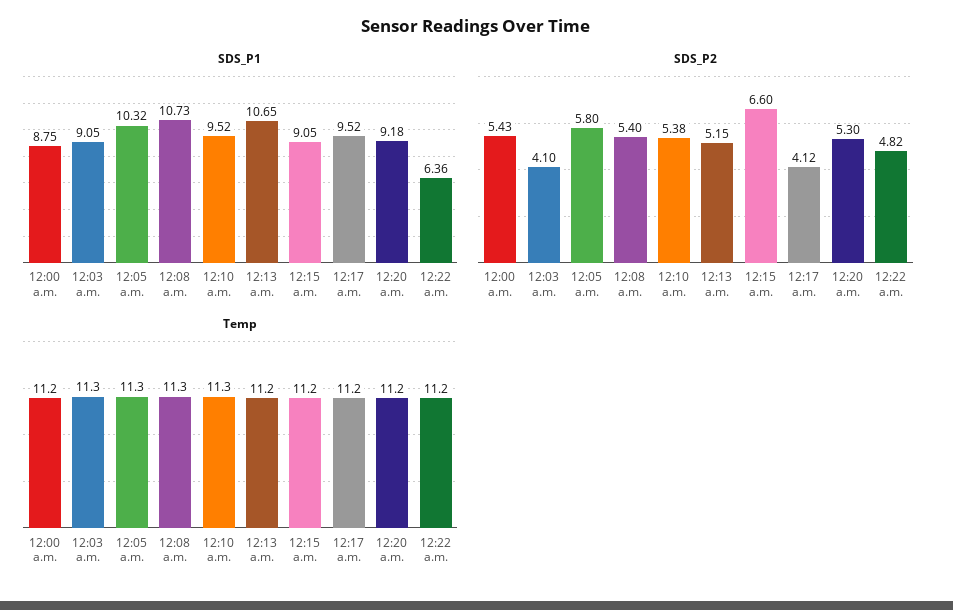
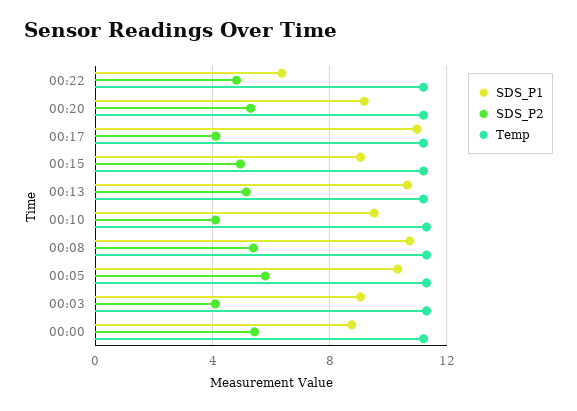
  {
    "SDS_P1": {
      "12:00 a.m.": 8.75,
      "12:03 a.m.": 9.05,
      "12:05 a.m.": 10.32,
      "12:08 a.m.": 10.73,
      "12:10 a.m.": 9.52,
      "12:13 a.m.": 10.65,
      "12:15 a.m.": 9.05,
-     "12:17 a.m.": 9.52,
+     "12:17 a.m.": 11,
      "12:20 a.m.": 9.18,
      "12:22 a.m.": 6.36
    },
    "SDS_P2": {
      "12:00 a.m.": 5.43,
      "12:03 a.m.": 4.1,
      "12:05 a.m.": 5.8,
      "12:08 a.m.": 5.4,
-     "12:10 a.m.": 5.38,
+     "12:10 a.m.": 4,
      "12:13 a.m.": 5.15,
-     "12:15 a.m.": 6.6,
+     "12:15 a.m.": 5,
      "12:17 a.m.": 4.12,
      "12:20 a.m.": 5.3,
      "12:22 a.m.": 4.82
    },
    "Temp": {
      "12:00 a.m.": 11.2,
      "12:03 a.m.": 11.3,
      "12:05 a.m.": 11.3,
      "12:08 a.m.": 11.3,
      "12:10 a.m.": 11.3,
      "12:13 a.m.": 11.2,
      "12:15 a.m.": 11.2,
      "12:17 a.m.": 11.2,
      "12:20 a.m.": 11.2,
      "12:22 a.m.": 11.2
    }
  }

